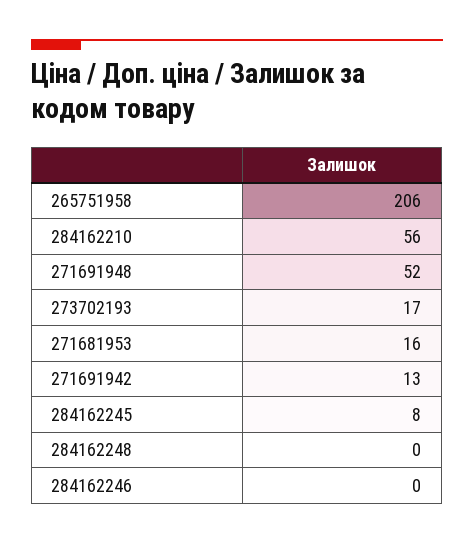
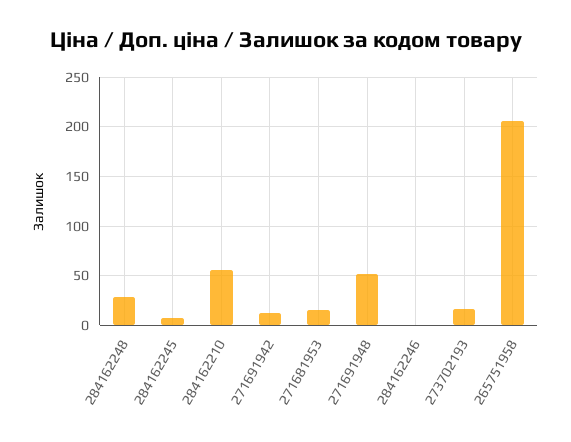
  {
    "265751958": 206,
    "284162210": 56,
    "271691948": 52,
    "273702193": 17,
    "271681953": 16,
    "271691942": 13,
    "284162245": 8,
-   "284162248": 0,
+   "284162248": 30,
    "284162246": 0
  }

